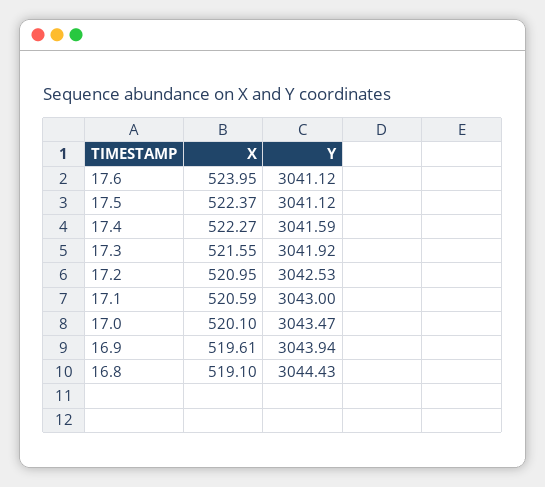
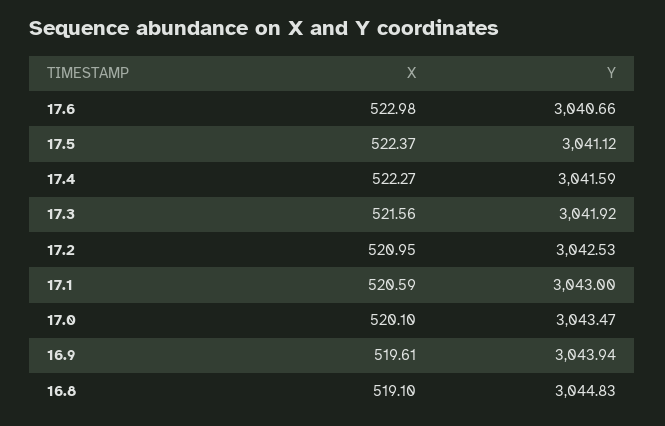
  {
    "X": {
-     "17.6": 523.95,
+     "17.6": 522.98,
      "17.5": 522.37,
      "17.4": 522.27,
-     "17.3": 521.55,
+     "17.3": 521.56,
      "17.2": 520.95,
      "17.1": 520.59,
      "17.0": 520.1,
      "16.9": 519.61,
      "16.8": 519.1
    },
    "Y": {
-     "17.6": 3041.12,
+     "17.6": 3040.66,
      "17.5": 3041.12,
      "17.4": 3041.59,
      "17.3": 3041.92,
      "17.2": 3042.53,
      "17.1": 3043,
      "17.0": 3043.47,
      "16.9": 3043.94,
-     "16.8": 3044.43
+     "16.8": 3044.83
    }
  }

